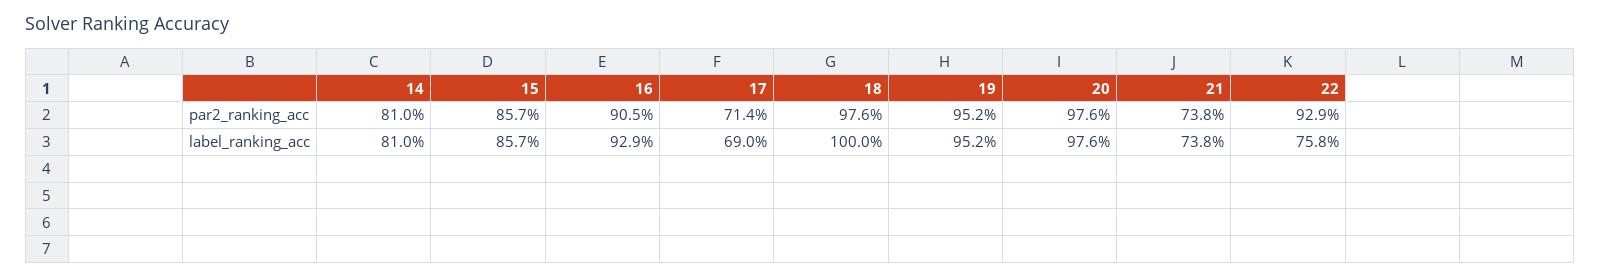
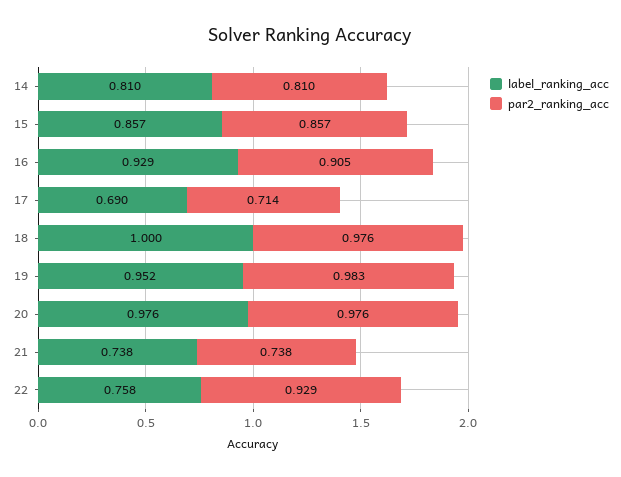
  {
    "par2_ranking_acc": {
      "14": 0.81,
      "15": 0.857,
      "16": 0.905,
      "17": 0.714,
      "18": 0.976,
-     "19": 0.952,
+     "19": 0.983,
      "20": 0.976,
      "21": 0.738,
      "22": 0.929
    },
    "label_ranking_acc": {
      "14": 0.81,
      "15": 0.857,
      "16": 0.929,
      "17": 0.69,
      "18": 1,
      "19": 0.952,
      "20": 0.976,
      "21": 0.738,
      "22": 0.758
    }
  }

